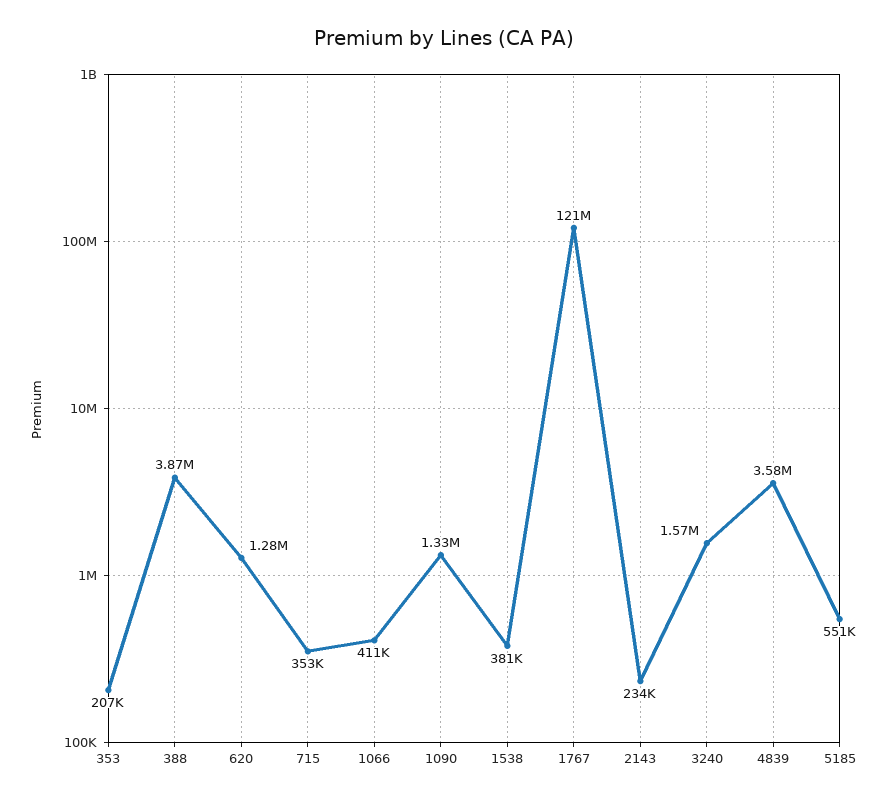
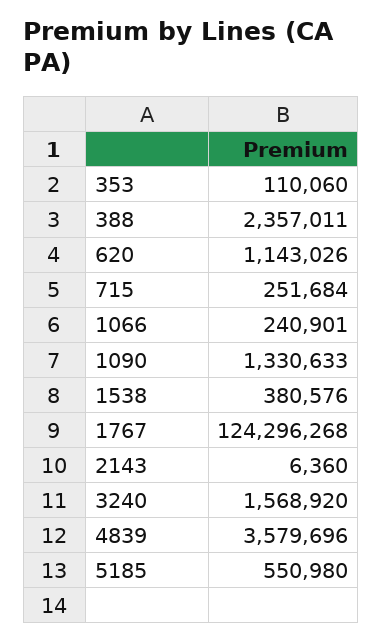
  {
-   "353": 207000,
+   "353": 110060,
-   "388": 3870000,
+   "388": 2357011,
-   "620": 1280000,
+   "620": 1143026,
-   "715": 353000,
+   "715": 251684,
-   "1066": 411000,
+   "1066": 240901,
    "1090": 1330633,
    "1538": 380576,
-   "1767": 121000000,
+   "1767": 124296268,
-   "2143": 234000,
+   "2143": 6360,
    "3240": 1568920,
    "4839": 3579696,
    "5185": 550980
  }

